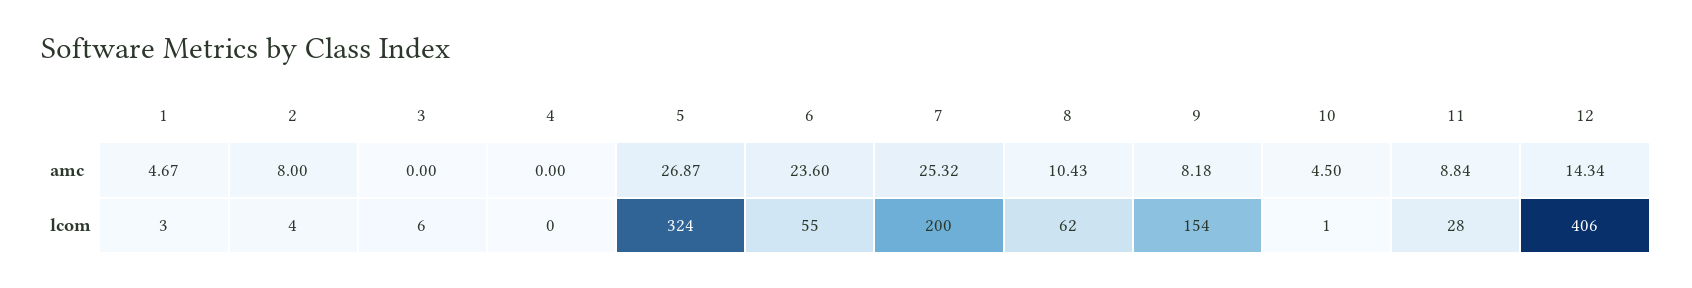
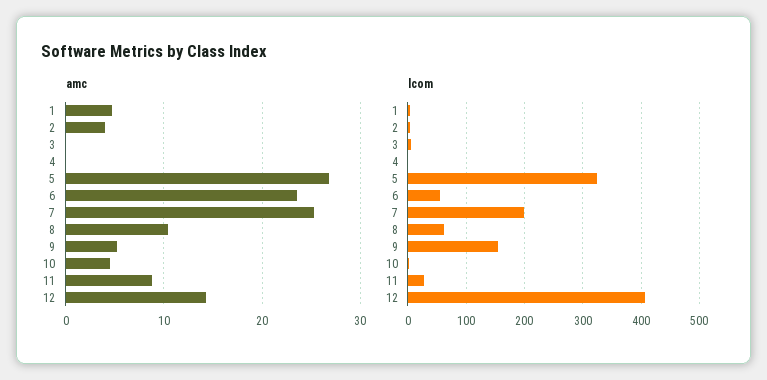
  {
    "amc": {
      "1": 4.67,
-     "2": 8,
+     "2": 4,
      "3": 0,
      "4": 0,
      "5": 26.87,
      "6": 23.6,
      "7": 25.32,
      "8": 10.43,
-     "9": 8.18,
+     "9": 5,
      "10": 4.5,
      "11": 8.84,
      "12": 14.34
    },
    "lcom": {
      "1": 3,
      "2": 4,
      "3": 6,
      "4": 0,
      "5": 324,
      "6": 55,
      "7": 200,
      "8": 62,
      "9": 154,
      "10": 1,
      "11": 28,
      "12": 406
    }
  }

